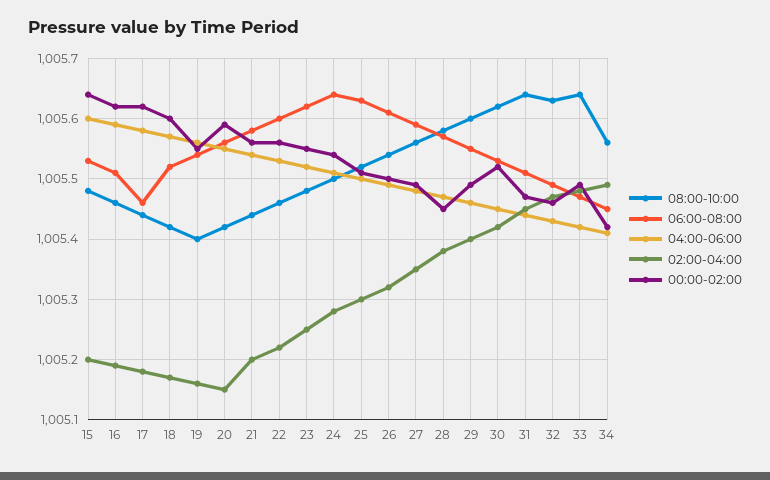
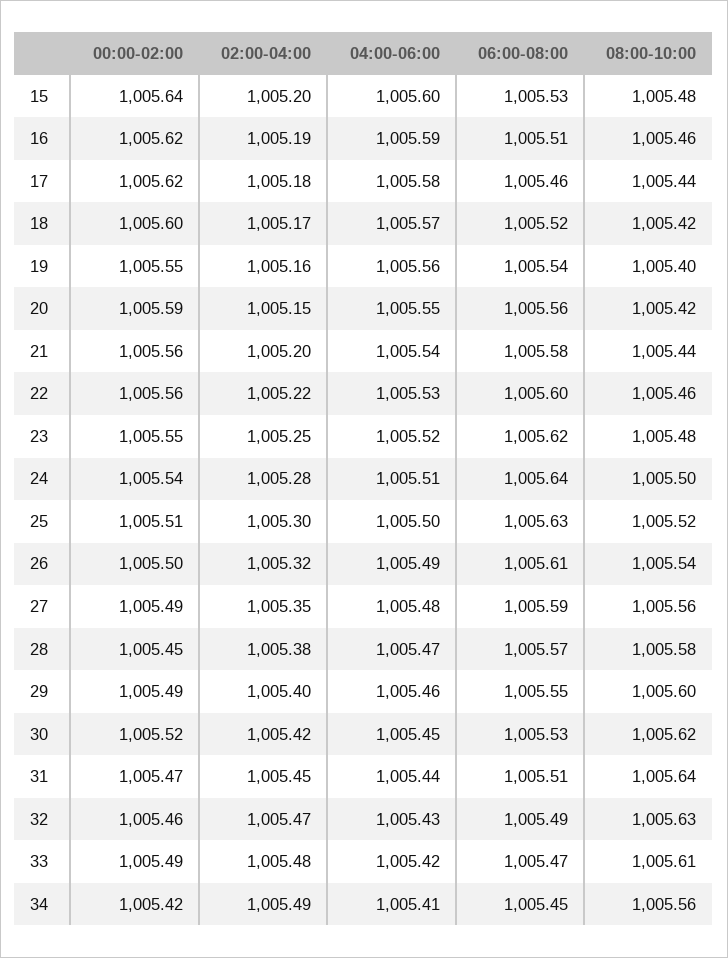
  {
    "08:00-10:00": {
      "15": 1005.48,
      "16": 1005.46,
      "17": 1005.44,
      "18": 1005.42,
      "19": 1005.4,
      "20": 1005.42,
      "21": 1005.44,
      "22": 1005.46,
      "23": 1005.48,
      "24": 1005.5,
      "25": 1005.52,
      "26": 1005.54,
      "27": 1005.56,
      "28": 1005.58,
      "29": 1005.6,
      "30": 1005.62,
      "31": 1005.64,
      "32": 1005.63,
-     "33": 1005.64,
+     "33": 1005.61,
      "34": 1005.56
    },
    "06:00-08:00": {
      "15": 1005.53,
      "16": 1005.51,
      "17": 1005.46,
      "18": 1005.52,
      "19": 1005.54,
      "20": 1005.56,
      "21": 1005.58,
      "22": 1005.6,
      "23": 1005.62,
      "24": 1005.64,
      "25": 1005.63,
      "26": 1005.61,
      "27": 1005.59,
      "28": 1005.57,
      "29": 1005.55,
      "30": 1005.53,
      "31": 1005.51,
      "32": 1005.49,
      "33": 1005.47,
      "34": 1005.45
    },
    "04:00-06:00": {
      "15": 1005.6,
      "16": 1005.59,
      "17": 1005.58,
      "18": 1005.57,
      "19": 1005.56,
      "20": 1005.55,
      "21": 1005.54,
      "22": 1005.53,
      "23": 1005.52,
      "24": 1005.51,
      "25": 1005.5,
      "26": 1005.49,
      "27": 1005.48,
      "28": 1005.47,
      "29": 1005.46,
      "30": 1005.45,
      "31": 1005.44,
      "32": 1005.43,
      "33": 1005.42,
      "34": 1005.41
    },
    "02:00-04:00": {
      "15": 1005.2,
      "16": 1005.19,
      "17": 1005.18,
      "18": 1005.17,
      "19": 1005.16,
      "20": 1005.15,
      "21": 1005.2,
      "22": 1005.22,
      "23": 1005.25,
      "24": 1005.28,
      "25": 1005.3,
      "26": 1005.32,
      "27": 1005.35,
      "28": 1005.38,
      "29": 1005.4,
      "30": 1005.42,
      "31": 1005.45,
      "32": 1005.47,
      "33": 1005.48,
      "34": 1005.49
    },
    "00:00-02:00": {
      "15": 1005.64,
      "16": 1005.62,
      "17": 1005.62,
      "18": 1005.6,
      "19": 1005.55,
      "20": 1005.59,
      "21": 1005.56,
      "22": 1005.56,
      "23": 1005.55,
      "24": 1005.54,
      "25": 1005.51,
      "26": 1005.5,
      "27": 1005.49,
      "28": 1005.45,
      "29": 1005.49,
      "30": 1005.52,
      "31": 1005.47,
      "32": 1005.46,
      "33": 1005.49,
      "34": 1005.42
    }
  }

